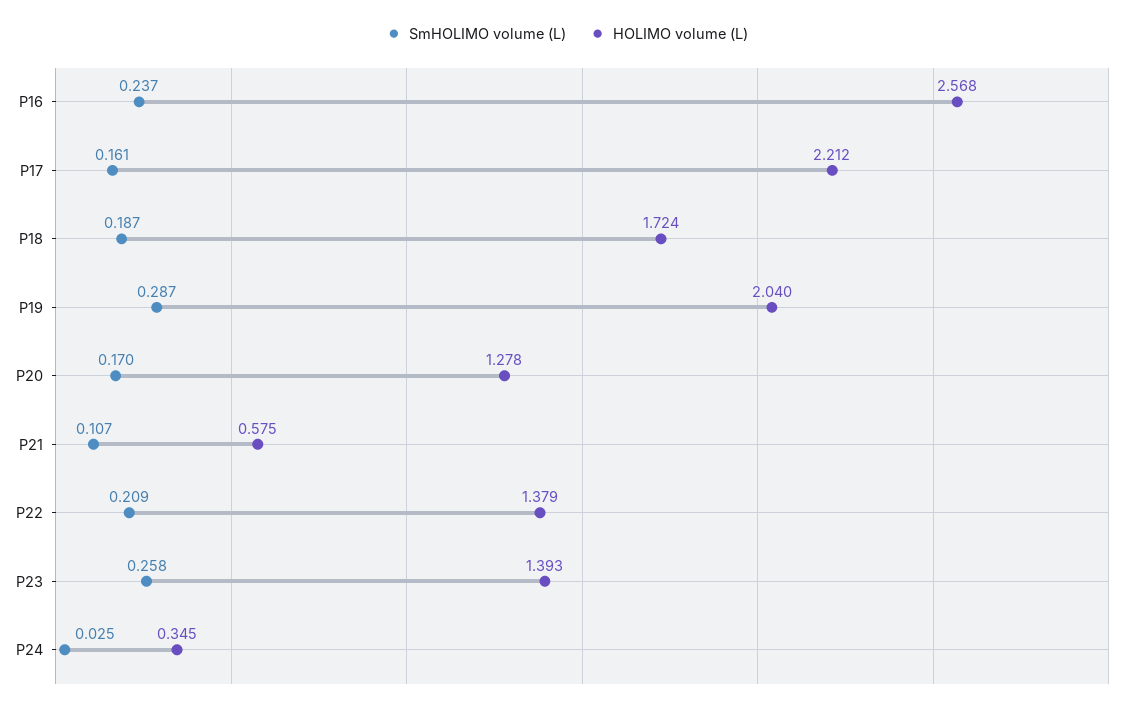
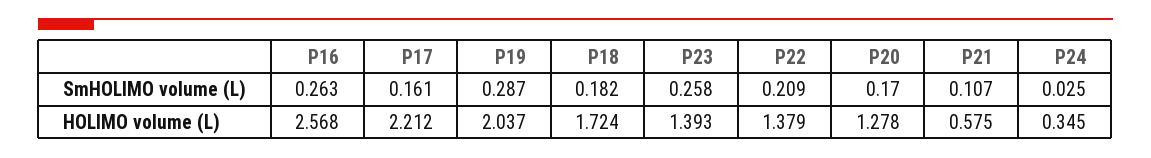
  {
    "SmHOLIMO volume (L)": {
-     "P16": 0.237,
+     "P16": 0.263,
      "P17": 0.161,
-     "P18": 0.187,
+     "P18": 0.182,
      "P19": 0.287,
      "P20": 0.17,
      "P21": 0.107,
      "P22": 0.209,
      "P23": 0.258,
      "P24": 0.025
    },
    "HOLIMO volume (L)": {
      "P16": 2.568,
      "P17": 2.212,
      "P18": 1.724,
-     "P19": 2.04,
+     "P19": 2.037,
      "P20": 1.278,
      "P21": 0.575,
      "P22": 1.379,
      "P23": 1.393,
      "P24": 0.345
    }
  }

